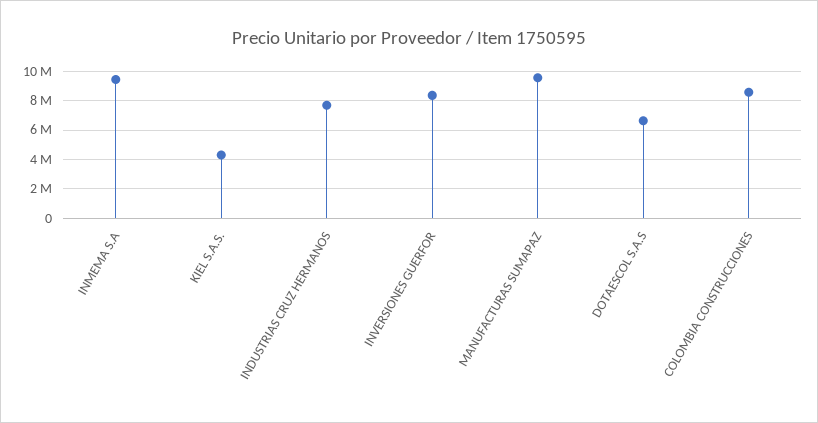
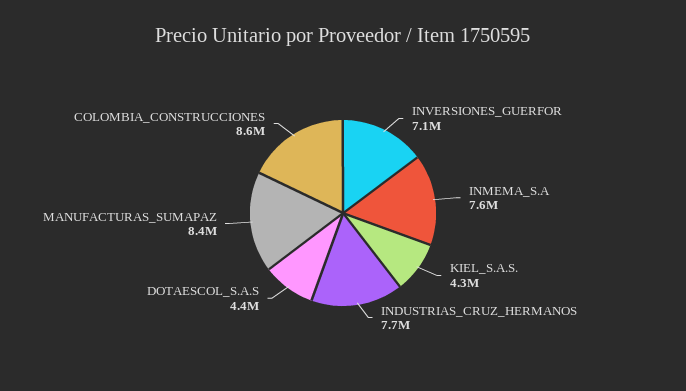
  {
-   "INMEMA S.A": 9500000,
+   "INMEMA S.A": 7600000,
    "KIEL S.A.S.": 4300000,
    "INDUSTRIAS CRUZ HERMANOS": 7700000,
-   "INVERSIONES GUERFOR": 8500000,
+   "INVERSIONES GUERFOR": 7100000,
-   "MANUFACTURAS SUMAPAZ": 9500000,
+   "MANUFACTURAS SUMAPAZ": 8400000,
-   "DOTAESCOL S.A.S": 6500000,
+   "DOTAESCOL S.A.S": 4400000,
    "COLOMBIA CONSTRUCCIONES": 8600000
  }

